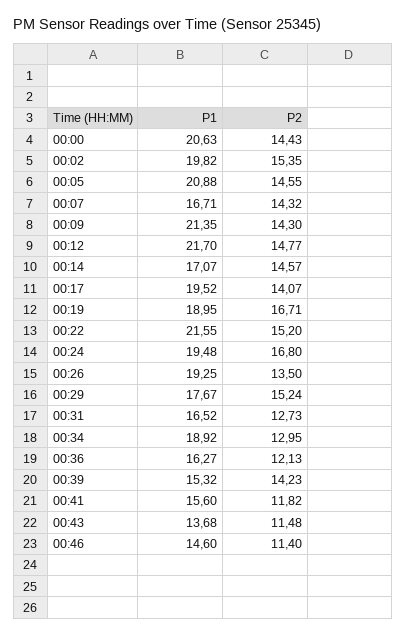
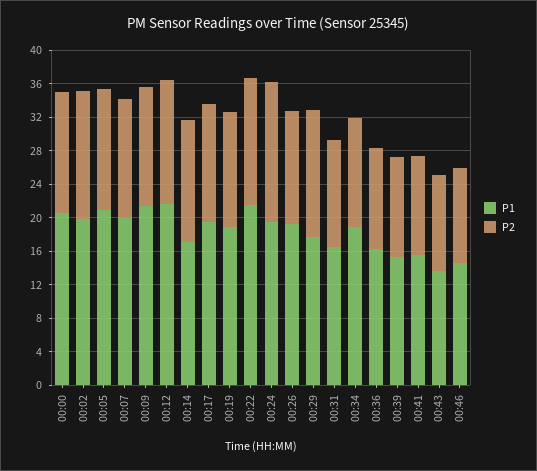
  {
    "P1": {
      "00:00": 20.63,
      "00:02": 19.82,
      "00:05": 20.88,
-     "00:07": 16.71,
+     "00:07": 20,
      "00:09": 21.35,
      "00:12": 21.7,
      "00:14": 17.07,
      "00:17": 19.52,
      "00:19": 18.95,
      "00:22": 21.55,
      "00:24": 19.48,
      "00:26": 19.25,
      "00:29": 17.67,
      "00:31": 16.52,
      "00:34": 18.92,
      "00:36": 16.27,
      "00:39": 15.32,
      "00:41": 15.6,
      "00:43": 13.68,
      "00:46": 14.6
    },
    "P2": {
      "00:00": 14.43,
      "00:02": 15.35,
      "00:05": 14.55,
      "00:07": 14.32,
      "00:09": 14.3,
      "00:12": 14.77,
      "00:14": 14.57,
      "00:17": 14.07,
-     "00:19": 16.71,
+     "00:19": 14,
      "00:22": 15.2,
      "00:24": 16.8,
      "00:26": 13.5,
      "00:29": 15.24,
      "00:31": 12.73,
      "00:34": 12.95,
      "00:36": 12.13,
-     "00:39": 14.23,
+     "00:39": 12,
      "00:41": 11.82,
      "00:43": 11.48,
      "00:46": 11.4
    }
  }

